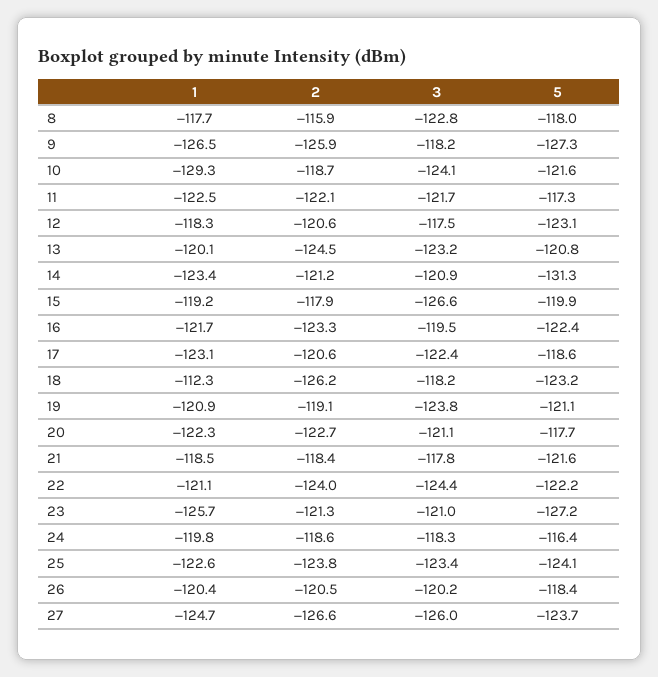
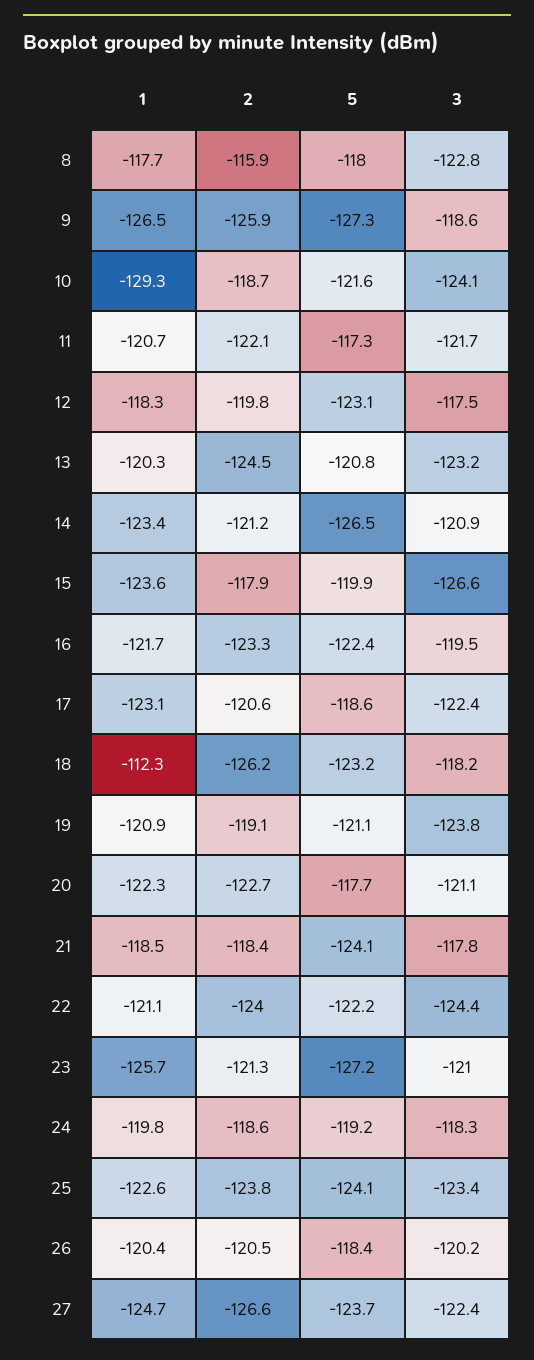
  {
    "1": {
      "8": -117.7,
      "9": -126.5,
      "10": -129.3,
-     "11": -122.5,
+     "11": -120.7,
      "12": -118.3,
-     "13": -120.1,
+     "13": -120.3,
      "14": -123.4,
-     "15": -119.2,
+     "15": -123.6,
      "16": -121.7,
      "17": -123.1,
      "18": -112.3,
      "19": -120.9,
      "20": -122.3,
      "21": -118.5,
      "22": -121.1,
      "23": -125.7,
      "24": -119.8,
      "25": -122.6,
      "26": -120.4,
      "27": -124.7
    },
    "2": {
      "8": -115.9,
      "9": -125.9,
      "10": -118.7,
      "11": -122.1,
-     "12": -120.6,
+     "12": -119.8,
      "13": -124.5,
      "14": -121.2,
      "15": -117.9,
      "16": -123.3,
      "17": -120.6,
      "18": -126.2,
      "19": -119.1,
      "20": -122.7,
      "21": -118.4,
      "22": -124,
      "23": -121.3,
      "24": -118.6,
      "25": -123.8,
      "26": -120.5,
      "27": -126.6
    },
    "3": {
      "8": -122.8,
-     "9": -118.2,
+     "9": -118.6,
      "10": -124.1,
      "11": -121.7,
      "12": -117.5,
      "13": -123.2,
      "14": -120.9,
      "15": -126.6,
      "16": -119.5,
      "17": -122.4,
      "18": -118.2,
      "19": -123.8,
      "20": -121.1,
      "21": -117.8,
      "22": -124.4,
      "23": -121,
      "24": -118.3,
      "25": -123.4,
      "26": -120.2,
-     "27": -126
+     "27": -122.4
    },
    "5": {
      "8": -118,
      "9": -127.3,
      "10": -121.6,
      "11": -117.3,
      "12": -123.1,
      "13": -120.8,
-     "14": -131.3,
+     "14": -126.5,
      "15": -119.9,
      "16": -122.4,
      "17": -118.6,
      "18": -123.2,
      "19": -121.1,
      "20": -117.7,
-     "21": -121.6,
+     "21": -124.1,
      "22": -122.2,
      "23": -127.2,
-     "24": -116.4,
+     "24": -119.2,
      "25": -124.1,
      "26": -118.4,
      "27": -123.7
    }
  }

